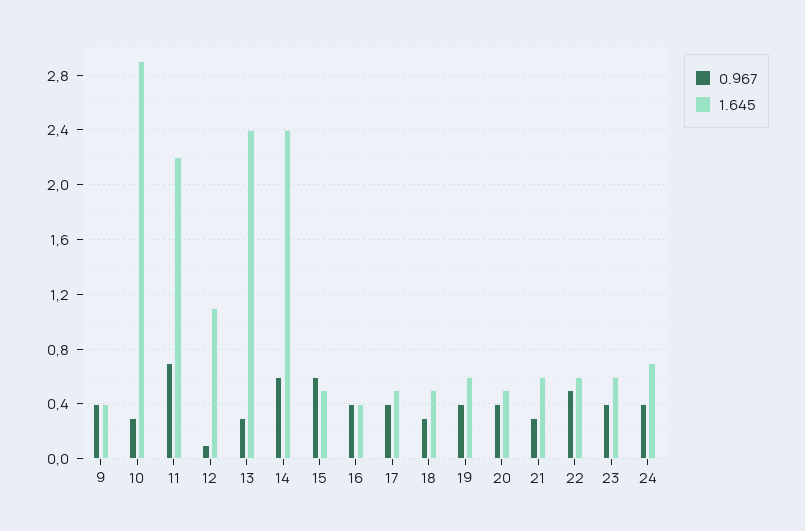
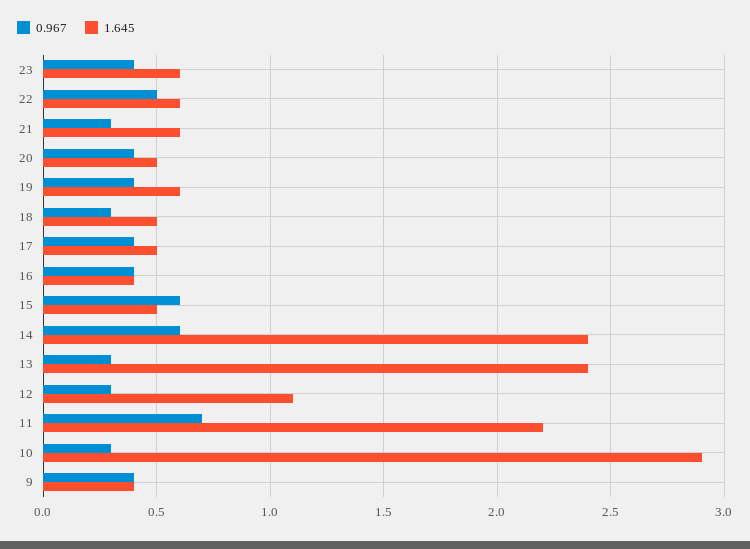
  {
    "0.967": {
      "9": 0.4,
      "10": 0.3,
      "11": 0.7,
-     "12": 0.1,
+     "12": 0.3,
      "13": 0.3,
      "14": 0.6,
      "15": 0.6,
      "16": 0.4,
      "17": 0.4,
      "18": 0.3,
      "19": 0.4,
      "20": 0.4,
      "21": 0.3,
      "22": 0.5,
-     "23": 0.4,
+     "23": 0.4
-     "24": 0.4
    },
    "1.645": {
      "9": 0.4,
      "10": 2.9,
      "11": 2.2,
      "12": 1.1,
      "13": 2.4,
      "14": 2.4,
      "15": 0.5,
      "16": 0.4,
      "17": 0.5,
      "18": 0.5,
      "19": 0.6,
      "20": 0.5,
      "21": 0.6,
      "22": 0.6,
-     "23": 0.6,
+     "23": 0.6
-     "24": 0.7
    }
  }

